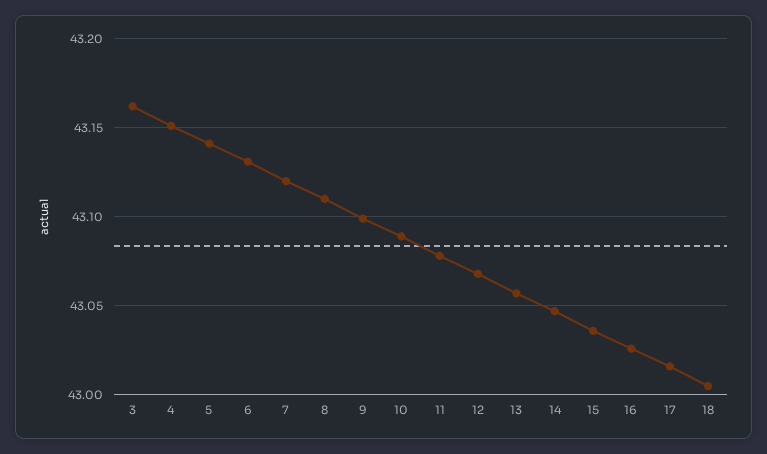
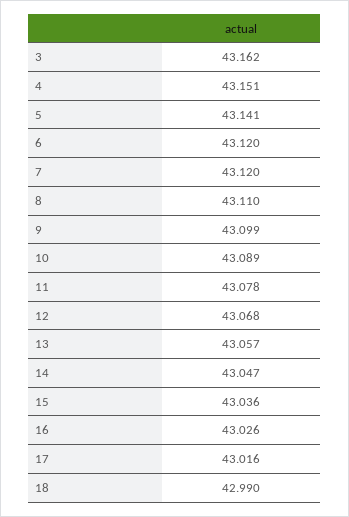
  {
    "3": 43.162,
    "4": 43.151,
    "5": 43.141,
-   "6": 43.13,
+   "6": 43.12,
    "7": 43.12,
    "8": 43.11,
    "9": 43.099,
    "10": 43.089,
    "11": 43.078,
    "12": 43.068,
    "13": 43.057,
    "14": 43.047,
    "15": 43.036,
    "16": 43.026,
    "17": 43.016,
-   "18": 43.005
+   "18": 42.99
  }

